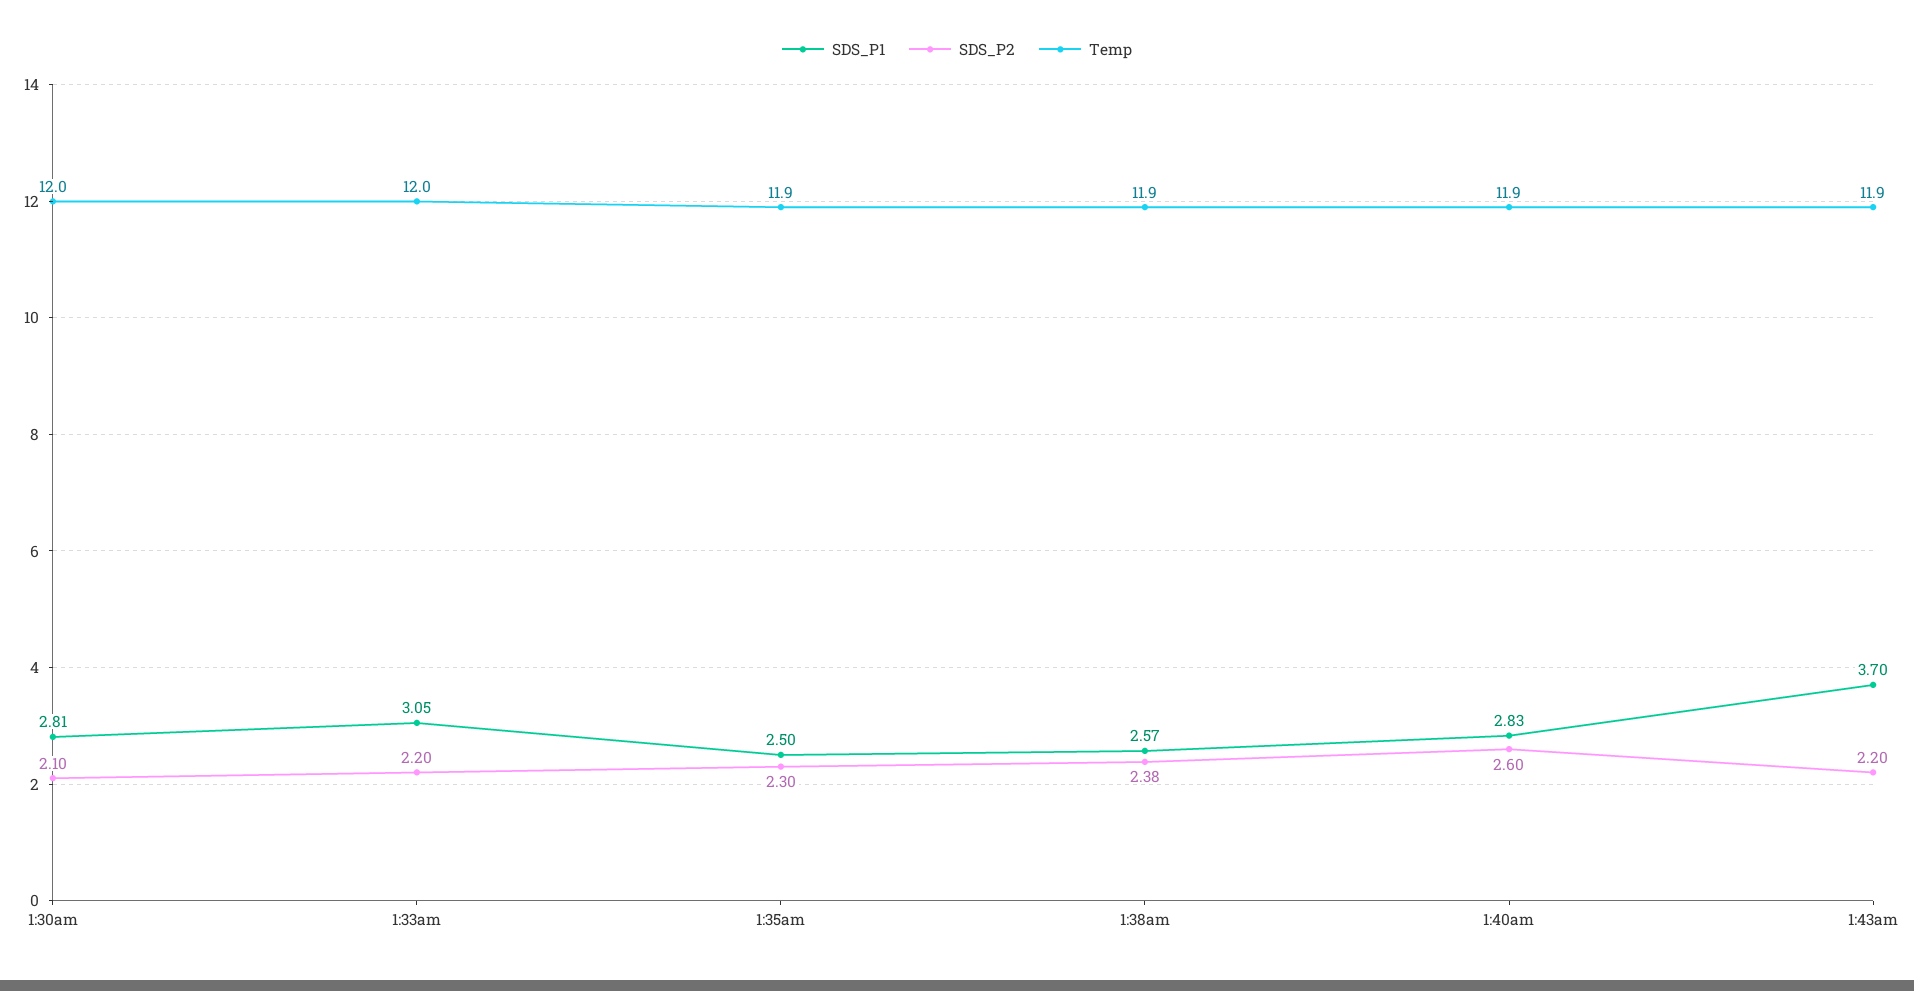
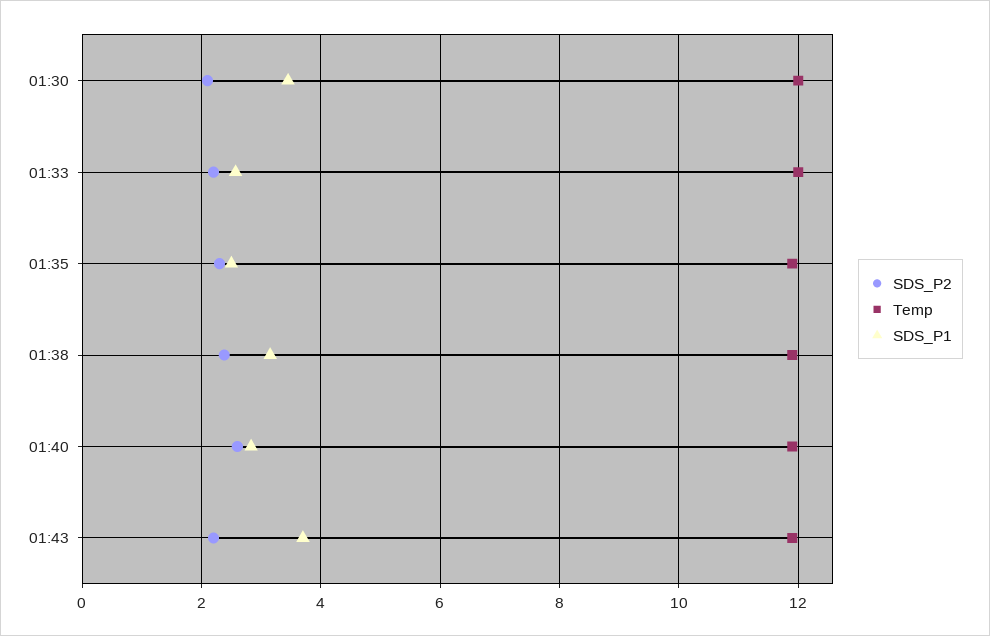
  {
    "SDS_P1": {
-     "1:30am": 2.81,
+     "1:30am": 3.4,
-     "1:33am": 3.05,
+     "1:33am": 2.6,
      "1:35am": 2.5,
-     "1:38am": 2.57,
+     "1:38am": 3.2,
      "1:40am": 2.83,
      "1:43am": 3.7
    },
    "SDS_P2": {
      "1:30am": 2.1,
      "1:33am": 2.2,
      "1:35am": 2.3,
      "1:38am": 2.38,
      "1:40am": 2.6,
      "1:43am": 2.2
    },
    "Temp": {
      "1:30am": 12,
      "1:33am": 12,
      "1:35am": 11.9,
      "1:38am": 11.9,
      "1:40am": 11.9,
      "1:43am": 11.9
    }
  }

